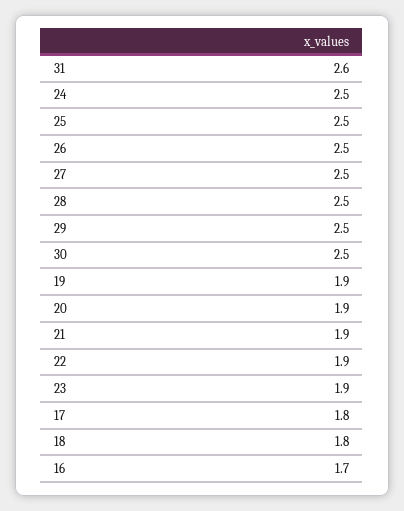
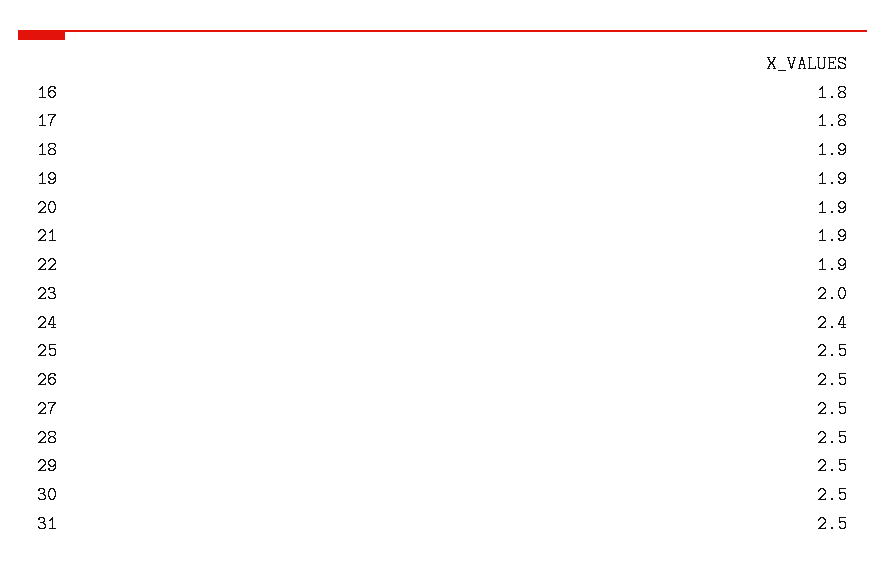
  {
-   "31": 2.6,
+   "31": 2.5,
-   "24": 2.5,
+   "24": 2.4,
    "25": 2.5,
    "26": 2.5,
    "27": 2.5,
    "28": 2.5,
    "29": 2.5,
    "30": 2.5,
    "19": 1.9,
    "20": 1.9,
    "21": 1.9,
    "22": 1.9,
-   "23": 1.9,
+   "23": 2,
    "17": 1.8,
-   "18": 1.8,
+   "18": 1.9,
-   "16": 1.7
+   "16": 1.8
  }

